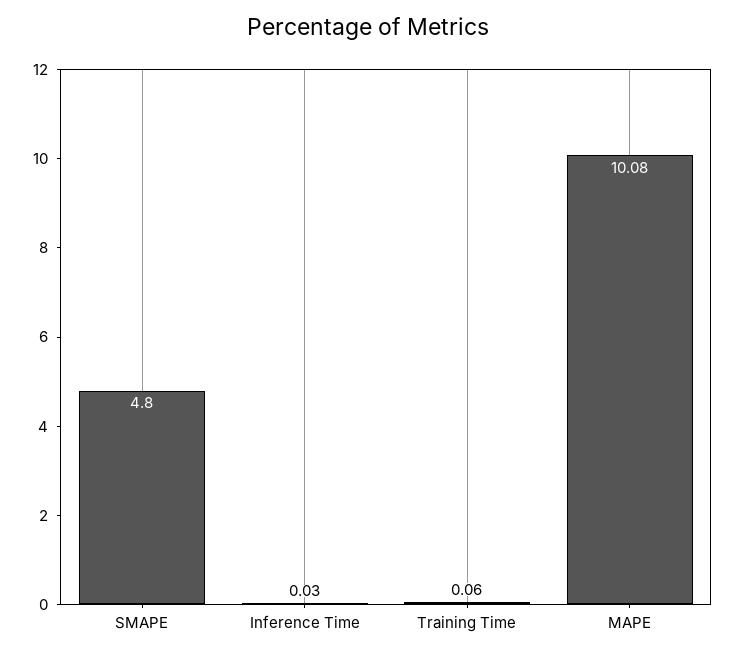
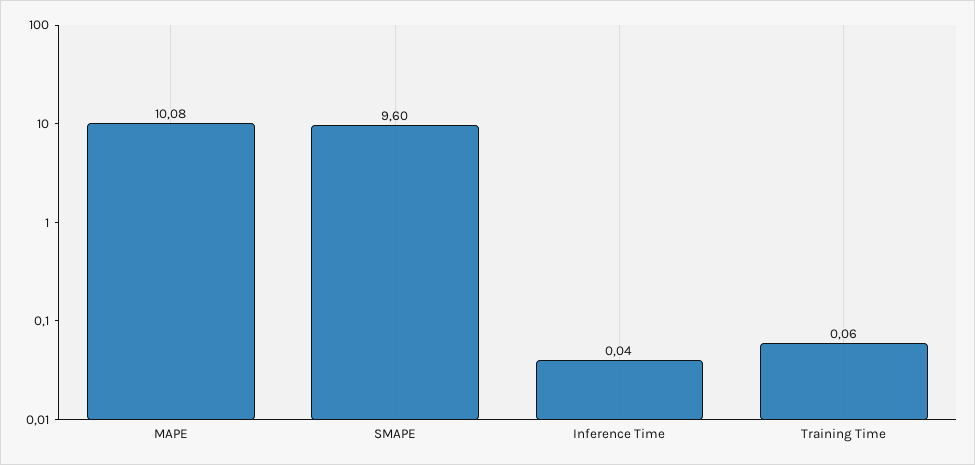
  {
-   "SMAPE": 4.8,
+   "SMAPE": 9.6,
-   "Inference Time": 0.03,
+   "Inference Time": 0.04,
    "Training Time": 0.06,
    "MAPE": 10.08
  }

